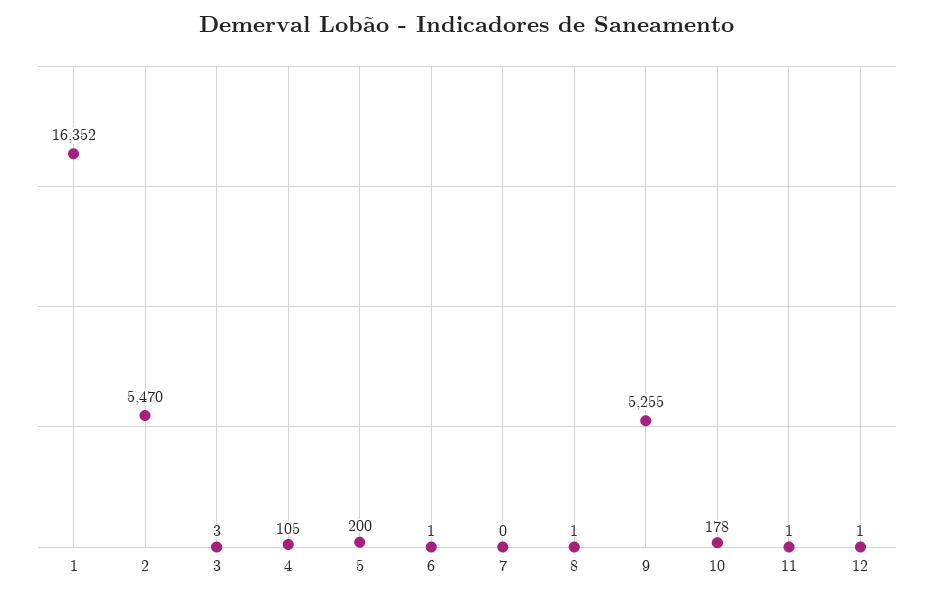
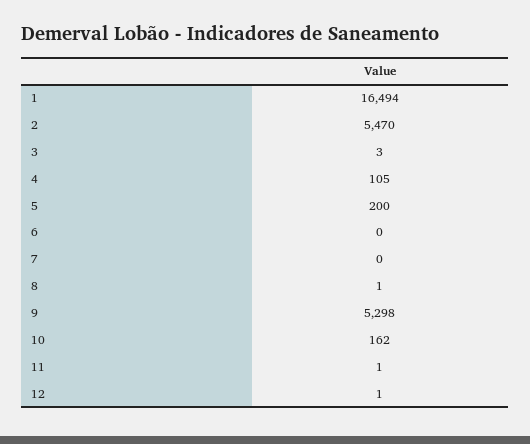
  {
-   "1": 16352,
+   "1": 16494,
    "2": 5470,
    "3": 3,
    "4": 105,
    "5": 200,
-   "6": 1,
+   "6": 0,
    "7": 0,
    "8": 1,
-   "9": 5255,
+   "9": 5298,
-   "10": 178,
+   "10": 162,
    "11": 1,
    "12": 1
  }

